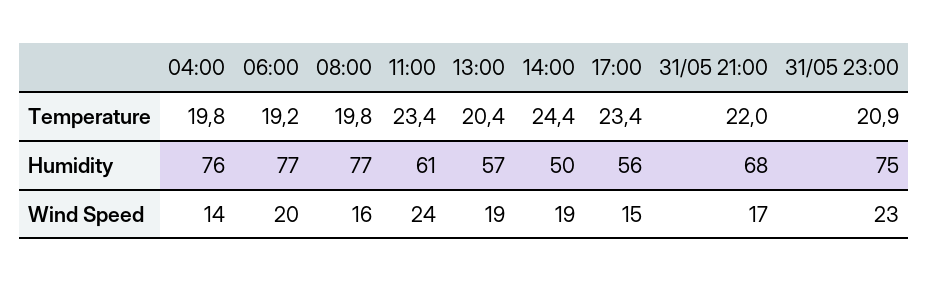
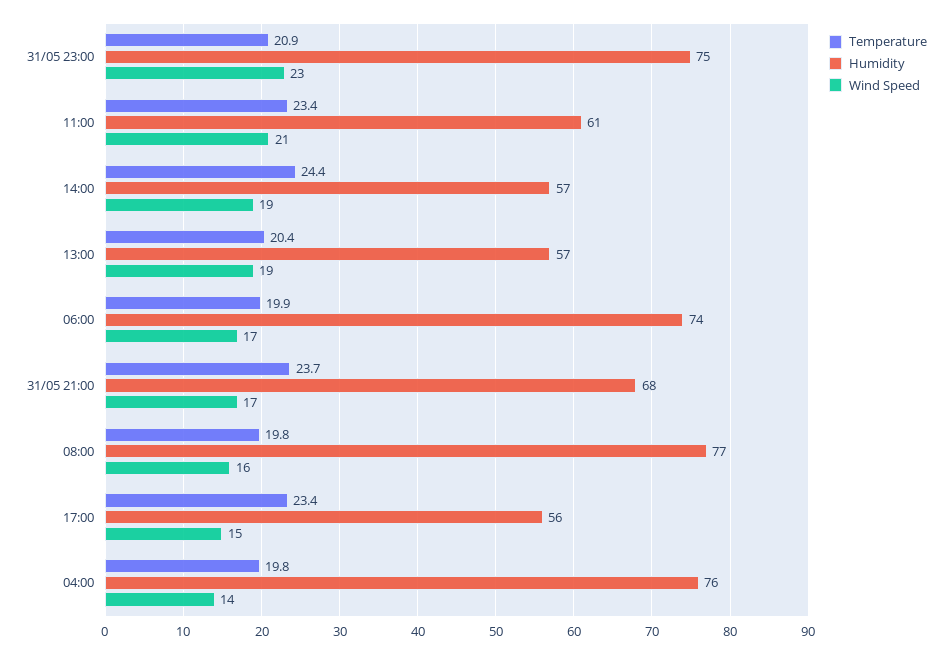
  {
    "Temperature": {
      "04:00": 19.8,
-     "06:00": 19.2,
+     "06:00": 19.9,
      "08:00": 19.8,
      "11:00": 23.4,
      "13:00": 20.4,
      "14:00": 24.4,
      "17:00": 23.4,
-     "31/05 21:00": 22,
+     "31/05 21:00": 23.7,
      "31/05 23:00": 20.9
    },
    "Humidity": {
      "04:00": 76,
-     "06:00": 77,
+     "06:00": 74,
      "08:00": 77,
      "11:00": 61,
      "13:00": 57,
-     "14:00": 50,
+     "14:00": 57,
      "17:00": 56,
      "31/05 21:00": 68,
      "31/05 23:00": 75
    },
    "Wind Speed": {
      "04:00": 14,
-     "06:00": 20,
+     "06:00": 17,
      "08:00": 16,
-     "11:00": 24,
+     "11:00": 21,
      "13:00": 19,
      "14:00": 19,
      "17:00": 15,
      "31/05 21:00": 17,
      "31/05 23:00": 23
    }
  }

